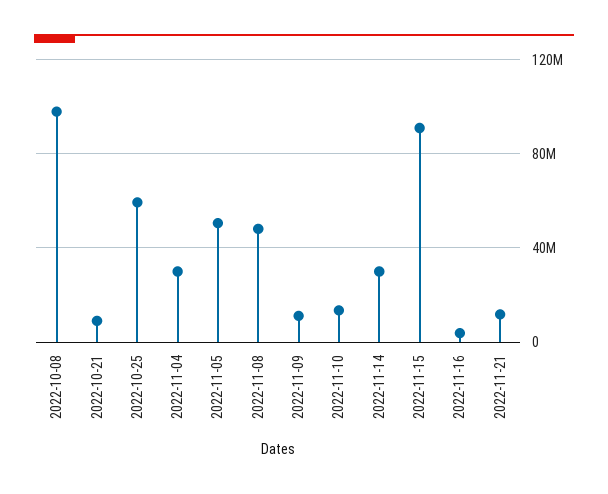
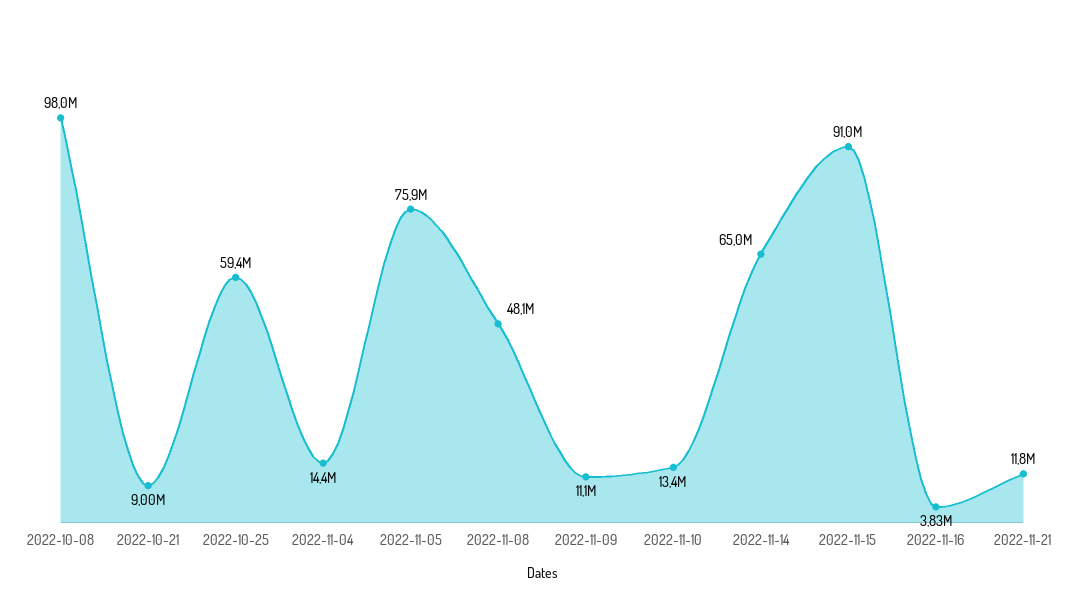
  {
    "2022-10-08": 98000000,
    "2022-10-21": 9000000,
    "2022-10-25": 59400000,
-   "2022-11-04": 30000000,
+   "2022-11-04": 14400000,
-   "2022-11-05": 50000000,
+   "2022-11-05": 75900000,
    "2022-11-08": 48100000,
    "2022-11-09": 11100000,
    "2022-11-10": 13400000,
-   "2022-11-14": 30000000,
+   "2022-11-14": 65000000,
    "2022-11-15": 91000000,
    "2022-11-16": 3830000,
    "2022-11-21": 11800000
  }

